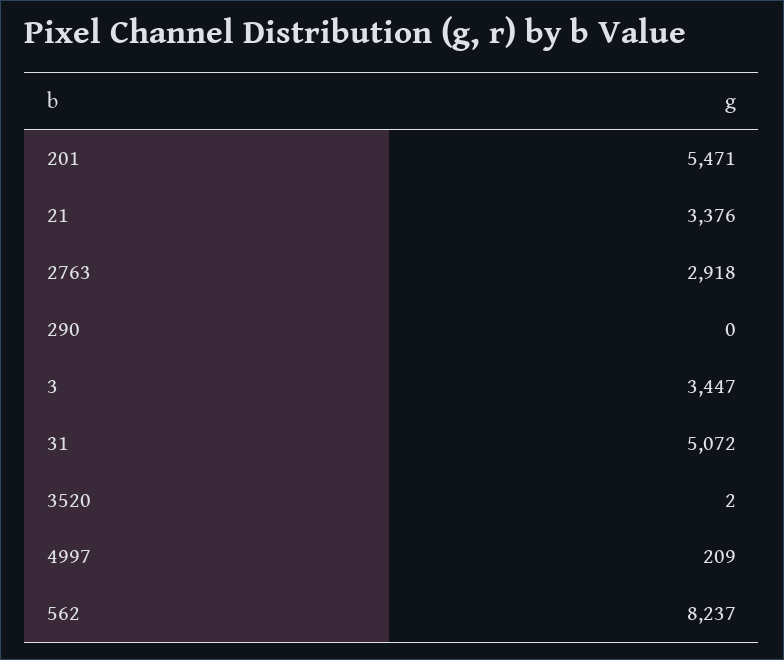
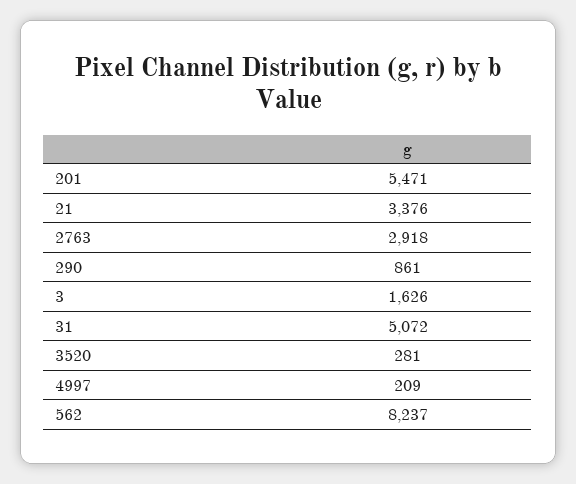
  {
    "201": 5471,
    "21": 3376,
    "2763": 2918,
-   "290": 0,
+   "290": 861,
-   "3": 3447,
+   "3": 1626,
    "31": 5072,
-   "3520": 2,
+   "3520": 281,
    "4997": 209,
    "562": 8237
  }

